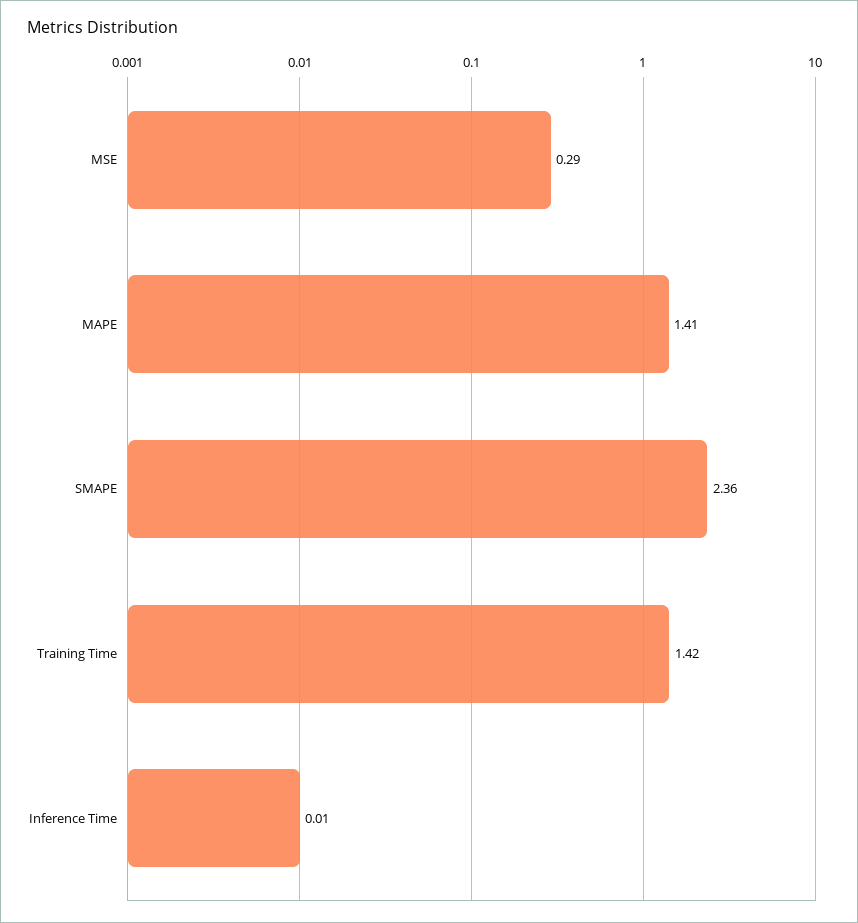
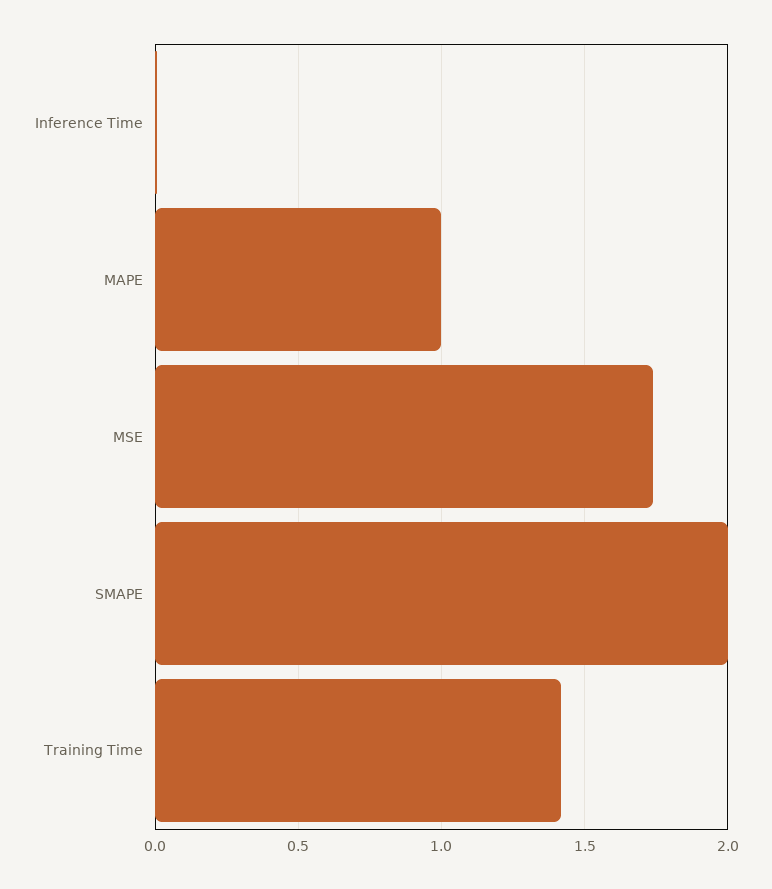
  {
-   "MSE": 0.29,
+   "MSE": 1.75,
-   "MAPE": 1.41,
+   "MAPE": 1,
-   "SMAPE": 2.36,
+   "SMAPE": 2,
    "Training Time": 1.42,
    "Inference Time": 0.01
  }

